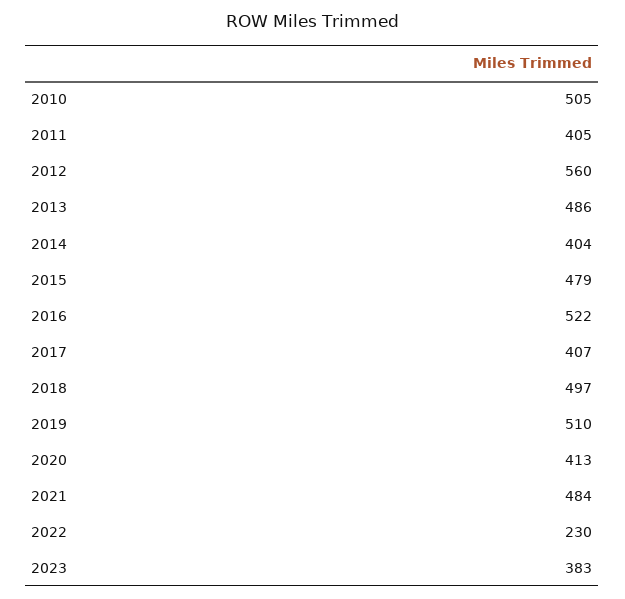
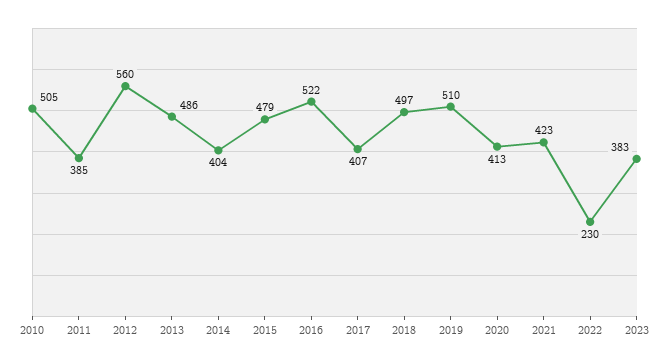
  {
    "2010": 505,
-   "2011": 405,
+   "2011": 385,
    "2012": 560,
    "2013": 486,
    "2014": 404,
    "2015": 479,
    "2016": 522,
    "2017": 407,
    "2018": 497,
    "2019": 510,
    "2020": 413,
-   "2021": 484,
+   "2021": 423,
    "2022": 230,
    "2023": 383
  }

